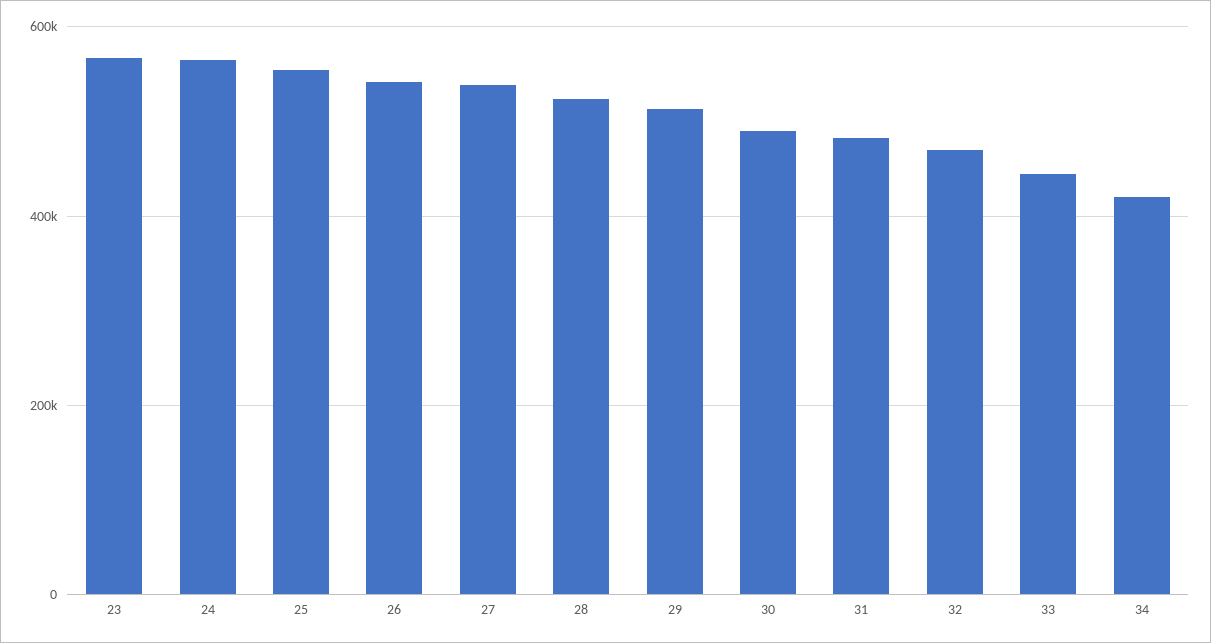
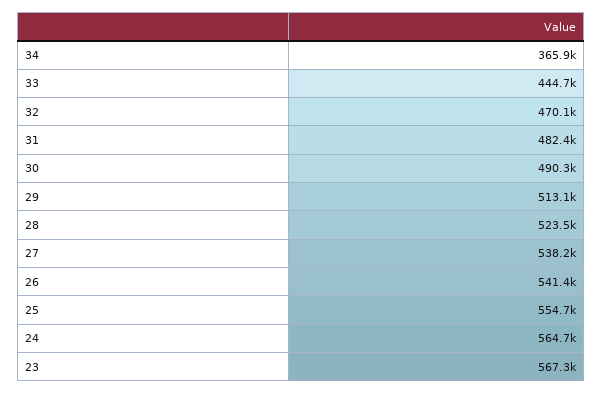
  {
    "23": 567300,
    "24": 564700,
    "25": 554700,
    "26": 541400,
    "27": 538200,
    "28": 523500,
    "29": 513100,
    "30": 490300,
    "31": 482400,
    "32": 470100,
    "33": 444700,
-   "34": 420000
+   "34": 365900
  }

